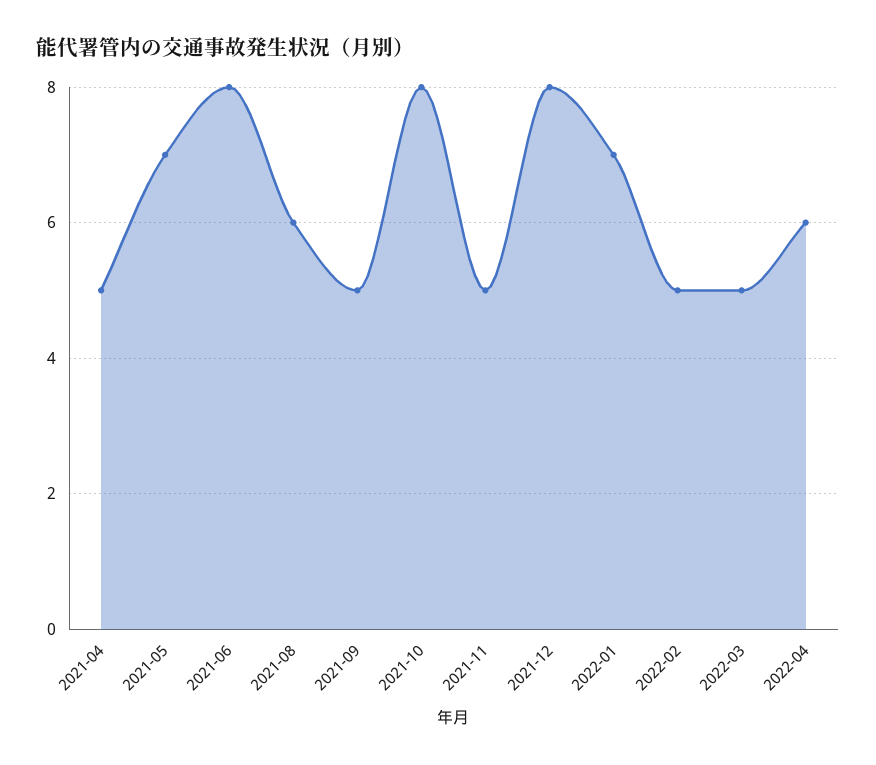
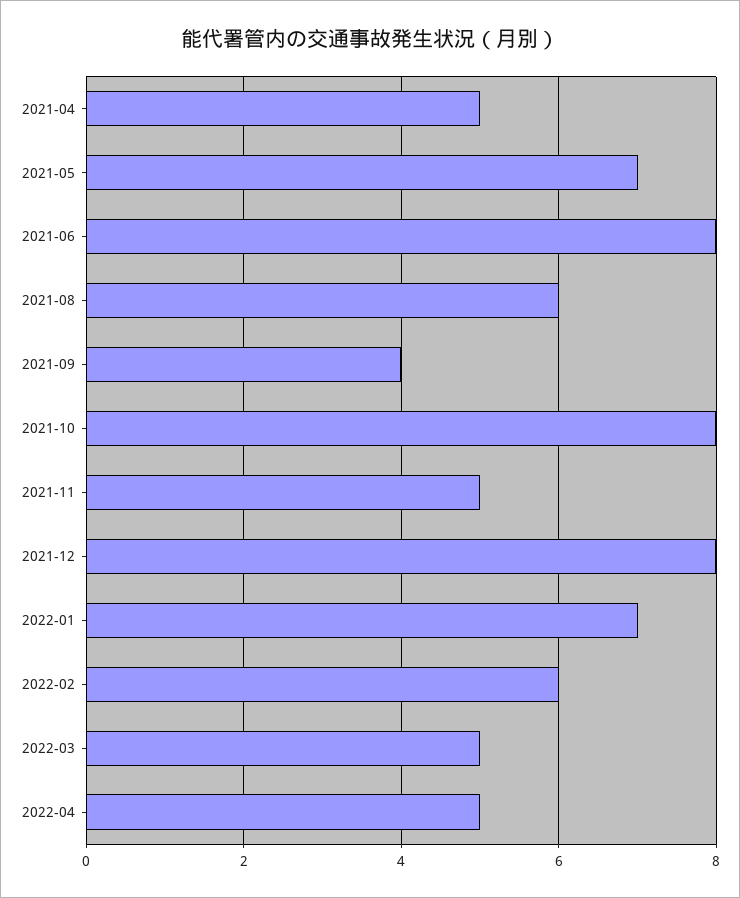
  {
    "2021-04": 5,
    "2021-05": 7,
    "2021-06": 8,
    "2021-08": 6,
-   "2021-09": 5,
+   "2021-09": 4,
    "2021-10": 8,
    "2021-11": 5,
    "2021-12": 8,
    "2022-01": 7,
-   "2022-02": 5,
+   "2022-02": 6,
    "2022-03": 5,
-   "2022-04": 6
+   "2022-04": 5
  }

